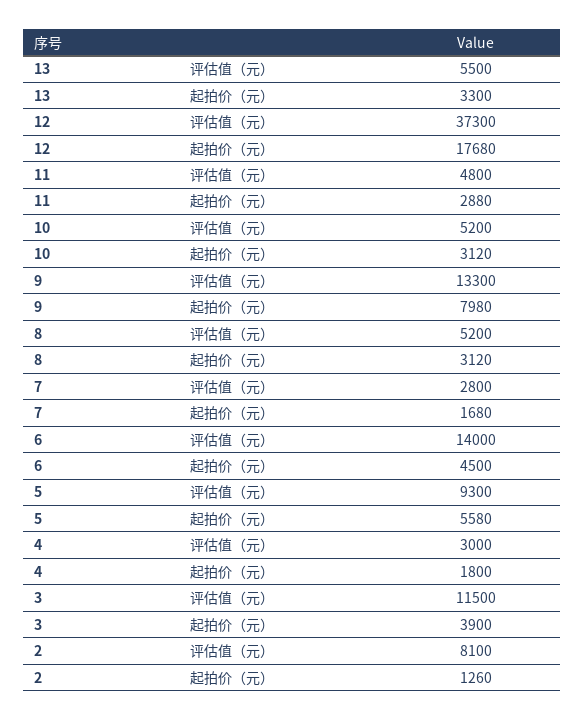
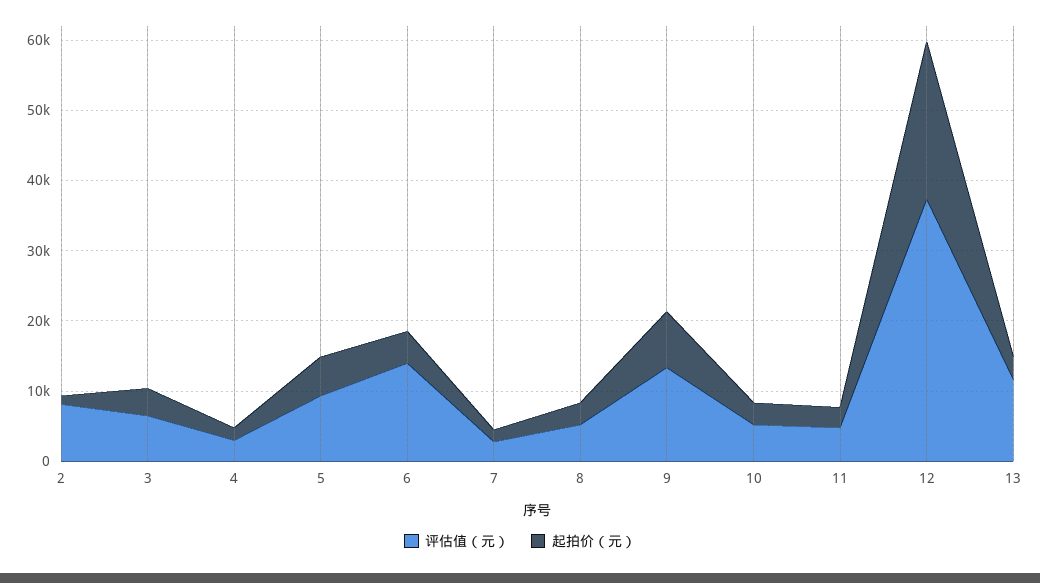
  {
    "评估值（元）": {
-     "13": 5500,
+     "13": 12000,
      "12": 37300,
      "11": 4800,
      "10": 5200,
      "9": 13300,
      "8": 5200,
      "7": 2800,
      "6": 14000,
      "5": 9300,
      "4": 3000,
-     "3": 11500,
+     "3": 6000,
      "2": 8100
    },
    "起拍价（元）": {
      "13": 3300,
-     "12": 17680,
+     "12": 22000,
      "11": 2880,
      "10": 3120,
      "9": 7980,
      "8": 3120,
      "7": 1680,
      "6": 4500,
      "5": 5580,
      "4": 1800,
      "3": 3900,
      "2": 1260
    }
  }

